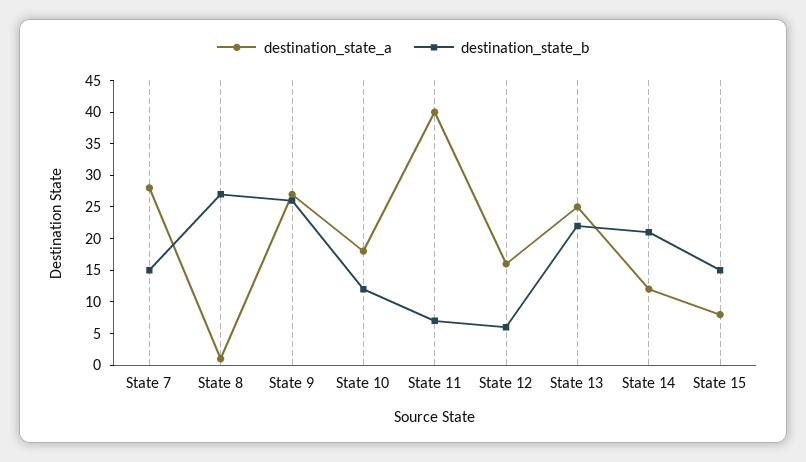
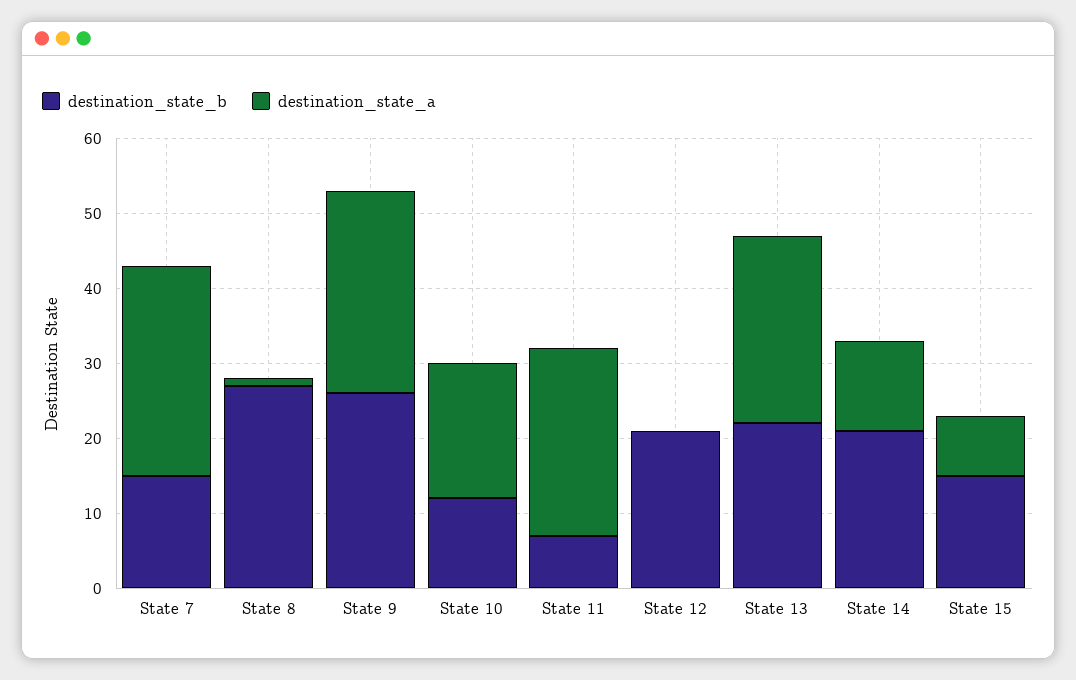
  {
    "destination_state_a": {
      "State 7": 30,
      "State 8": 0,
      "State 9": 25,
      "State 10": 20,
-     "State 11": 40,
+     "State 11": 25,
-     "State 12": 15,
+     "State 12": 0,
      "State 13": 25,
      "State 14": 10,
      "State 15": 10
    },
    "destination_state_b": {
      "State 7": 15,
      "State 8": 25,
      "State 9": 25,
      "State 10": 10,
      "State 11": 5,
-     "State 12": 5,
+     "State 12": 20,
      "State 13": 20,
      "State 14": 20,
      "State 15": 15
    }
  }

